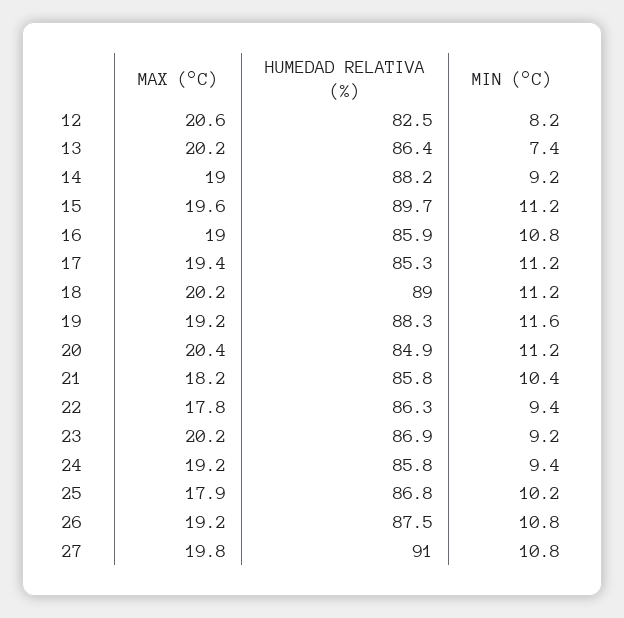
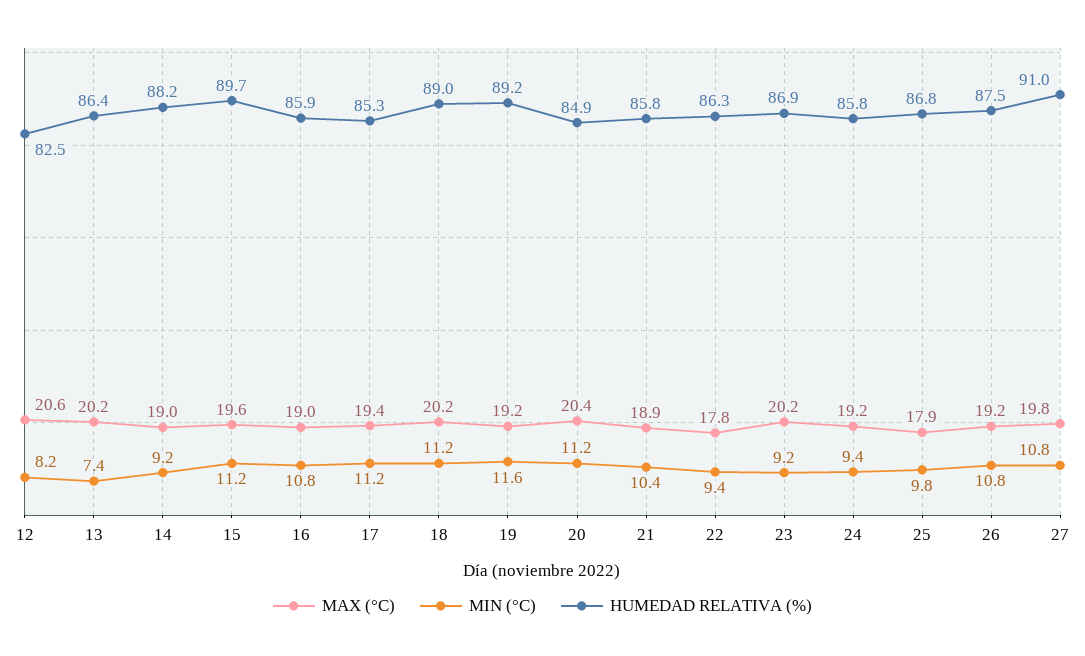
  {
    "MAX (°C)": {
      "12": 20.6,
      "13": 20.2,
      "14": 19,
      "15": 19.6,
      "16": 19,
      "17": 19.4,
      "18": 20.2,
      "19": 19.2,
      "20": 20.4,
-     "21": 18.2,
+     "21": 18.9,
      "22": 17.8,
      "23": 20.2,
      "24": 19.2,
      "25": 17.9,
      "26": 19.2,
      "27": 19.8
    },
    "HUMEDAD RELATIVA (%)": {
      "12": 82.5,
      "13": 86.4,
      "14": 88.2,
      "15": 89.7,
      "16": 85.9,
      "17": 85.3,
      "18": 89,
-     "19": 88.3,
+     "19": 89.2,
      "20": 84.9,
      "21": 85.8,
      "22": 86.3,
      "23": 86.9,
      "24": 85.8,
      "25": 86.8,
      "26": 87.5,
      "27": 91
    },
    "MIN (°C)": {
      "12": 8.2,
      "13": 7.4,
      "14": 9.2,
      "15": 11.2,
      "16": 10.8,
      "17": 11.2,
      "18": 11.2,
      "19": 11.6,
      "20": 11.2,
      "21": 10.4,
      "22": 9.4,
      "23": 9.2,
      "24": 9.4,
-     "25": 10.2,
+     "25": 9.8,
      "26": 10.8,
      "27": 10.8
    }
  }

